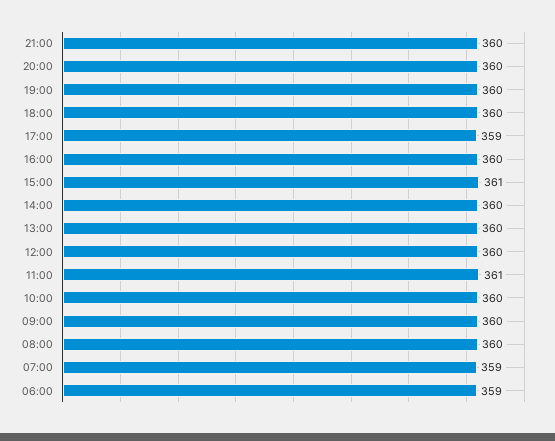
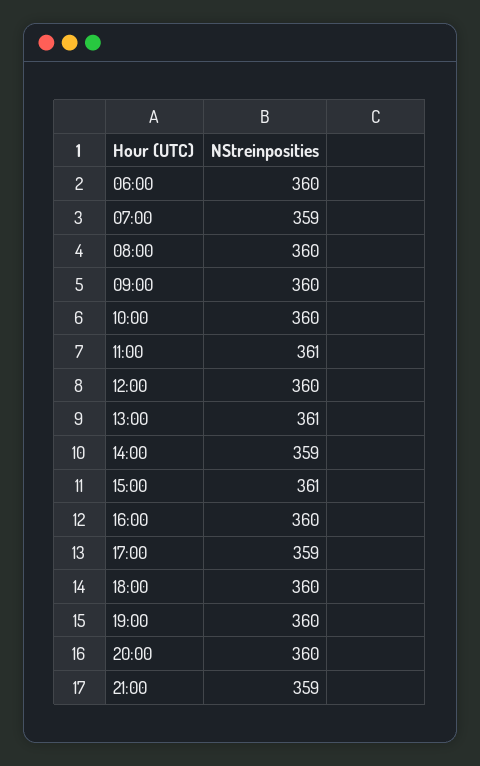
  {
-   "21:00": 360,
+   "21:00": 359,
    "20:00": 360,
    "19:00": 360,
    "18:00": 360,
    "17:00": 359,
    "16:00": 360,
    "15:00": 361,
-   "14:00": 360,
+   "14:00": 359,
-   "13:00": 360,
+   "13:00": 361,
    "12:00": 360,
    "11:00": 361,
    "10:00": 360,
    "09:00": 360,
    "08:00": 360,
    "07:00": 359,
-   "06:00": 359
+   "06:00": 360
  }

